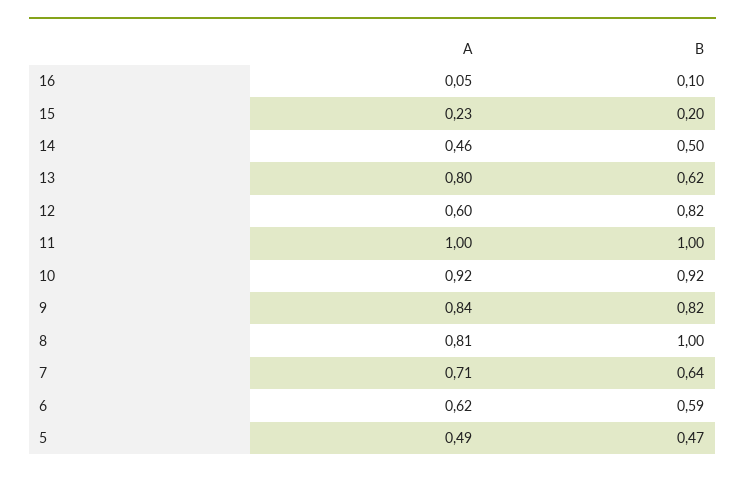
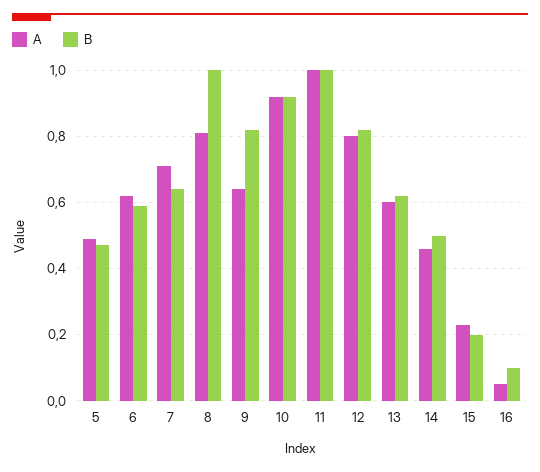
  {
    "A": {
      "16": 0.05,
      "15": 0.23,
      "14": 0.46,
-     "13": 0.8,
+     "13": 0.6,
-     "12": 0.6,
+     "12": 0.8,
      "11": 1,
      "10": 0.92,
-     "9": 0.84,
+     "9": 0.65,
      "8": 0.81,
      "7": 0.71,
      "6": 0.62,
      "5": 0.49
    },
    "B": {
      "16": 0.1,
      "15": 0.2,
      "14": 0.5,
      "13": 0.62,
      "12": 0.82,
      "11": 1,
      "10": 0.92,
      "9": 0.82,
      "8": 1,
      "7": 0.64,
      "6": 0.59,
      "5": 0.47
    }
  }

